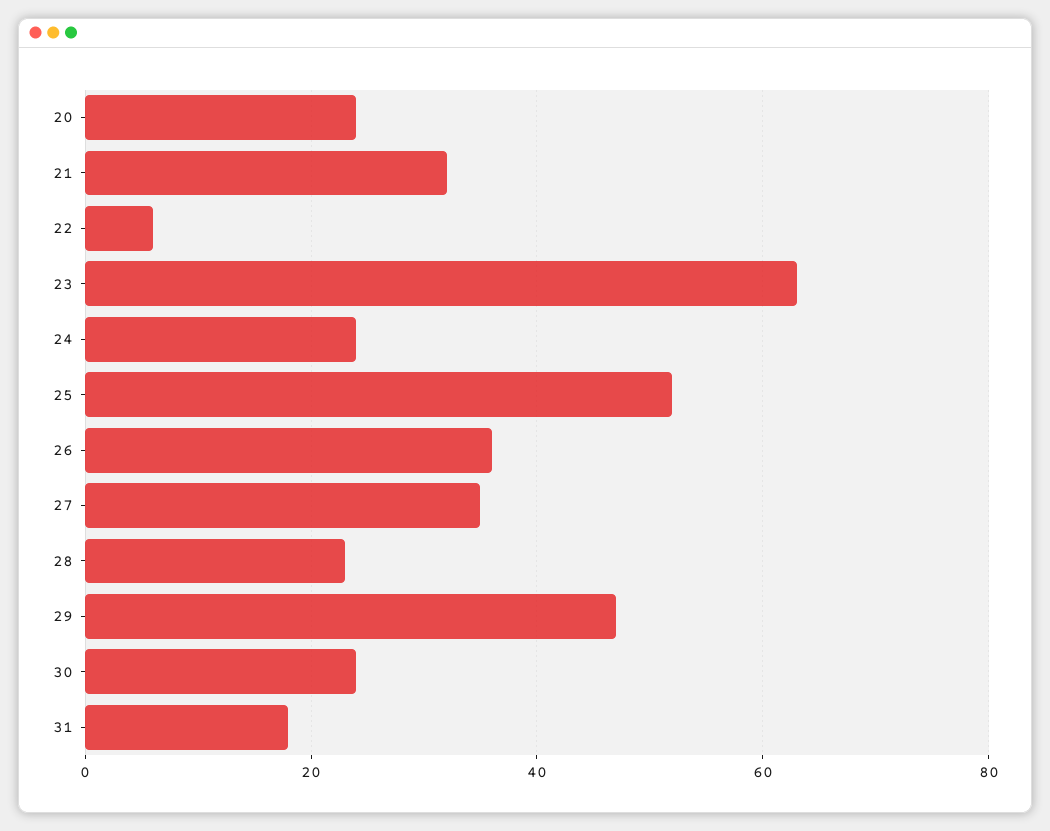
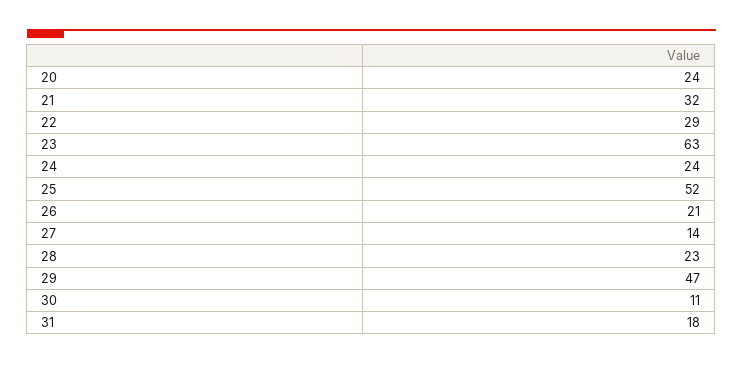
  {
    "20": 24,
    "21": 32,
-   "22": 5,
+   "22": 29,
    "23": 63,
    "24": 24,
    "25": 52,
-   "26": 35,
+   "26": 21,
-   "27": 35,
+   "27": 14,
    "28": 23,
    "29": 47,
-   "30": 25,
+   "30": 11,
    "31": 18
  }

